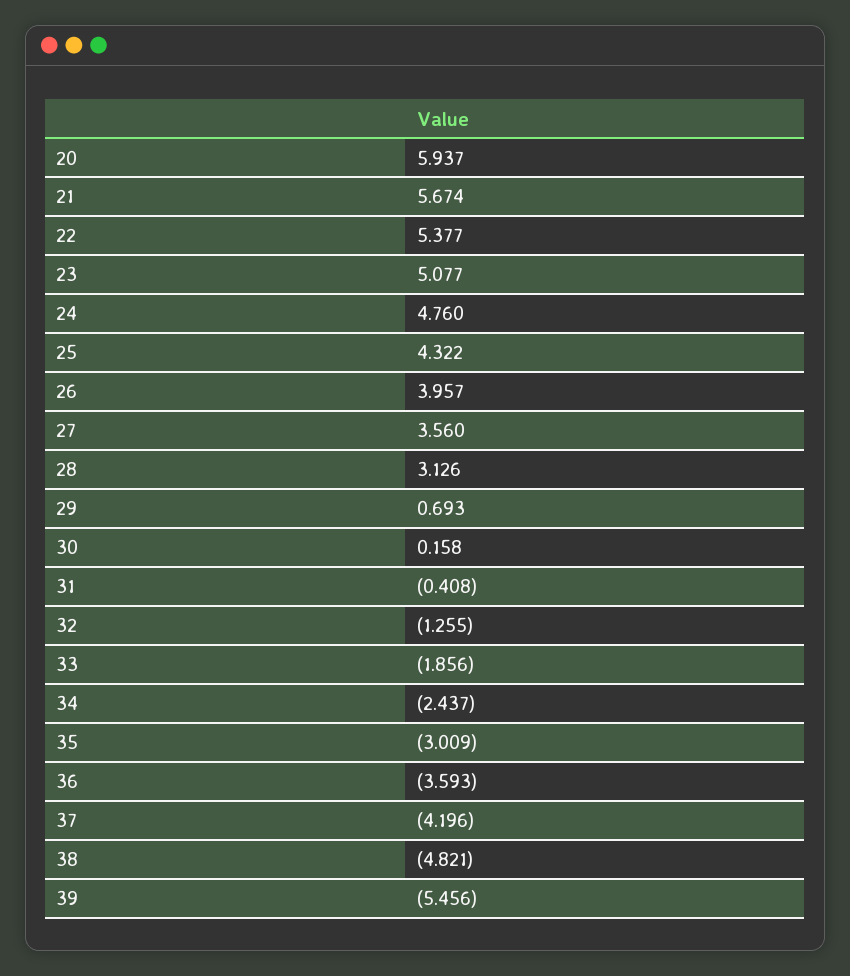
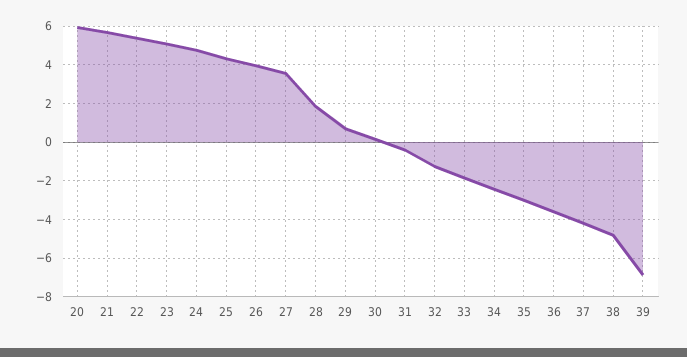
  {
    "20": 5.937,
    "21": 5.674,
    "22": 5.377,
    "23": 5.077,
    "24": 4.76,
    "25": 4.322,
    "26": 3.957,
    "27": 3.56,
-   "28": 3.126,
+   "28": 2,
    "29": 0.693,
    "30": 0.158,
    "31": -0.408,
    "32": -1.255,
    "33": -1.856,
    "34": -2.437,
    "35": -3.009,
    "36": -3.593,
    "37": -4.196,
    "38": -4.821,
-   "39": -5.456
+   "39": -7
  }

